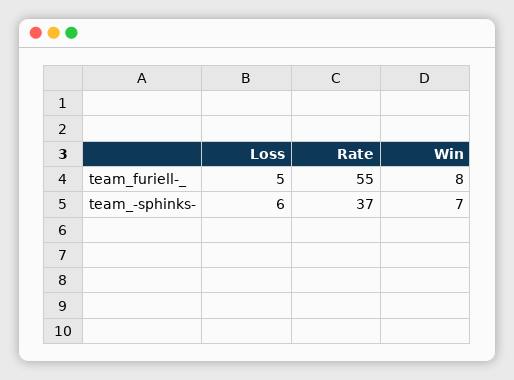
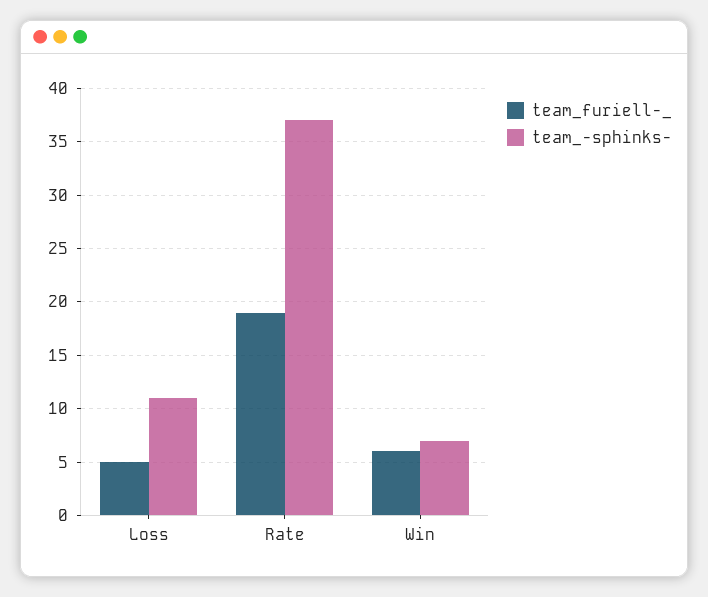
  {
    "team_furiell-_": {
      "Loss": 5,
-     "Rate": 55,
+     "Rate": 19,
-     "Win": 8
+     "Win": 6
    },
    "team_-sphinks-": {
-     "Loss": 6,
+     "Loss": 11,
      "Rate": 37,
      "Win": 7
    }
  }

